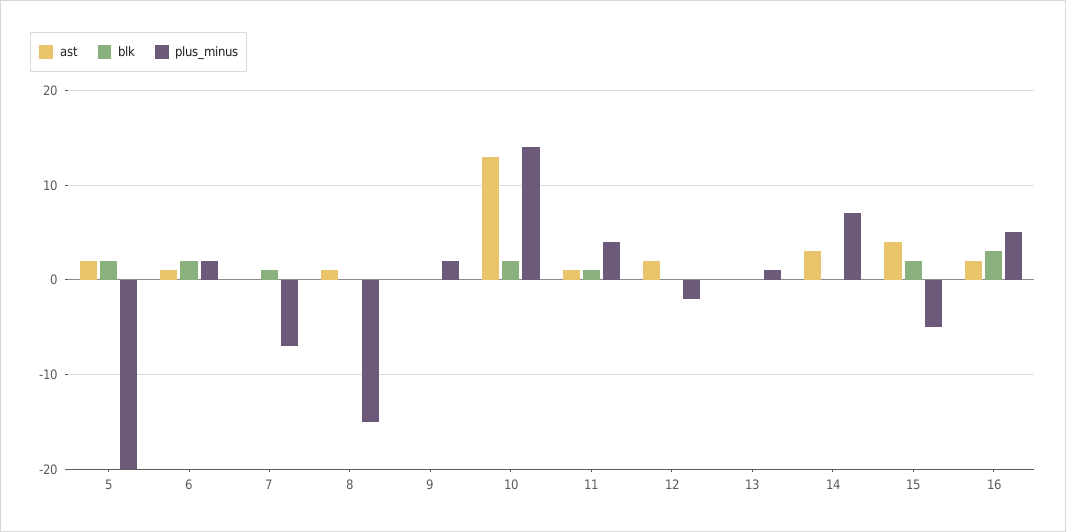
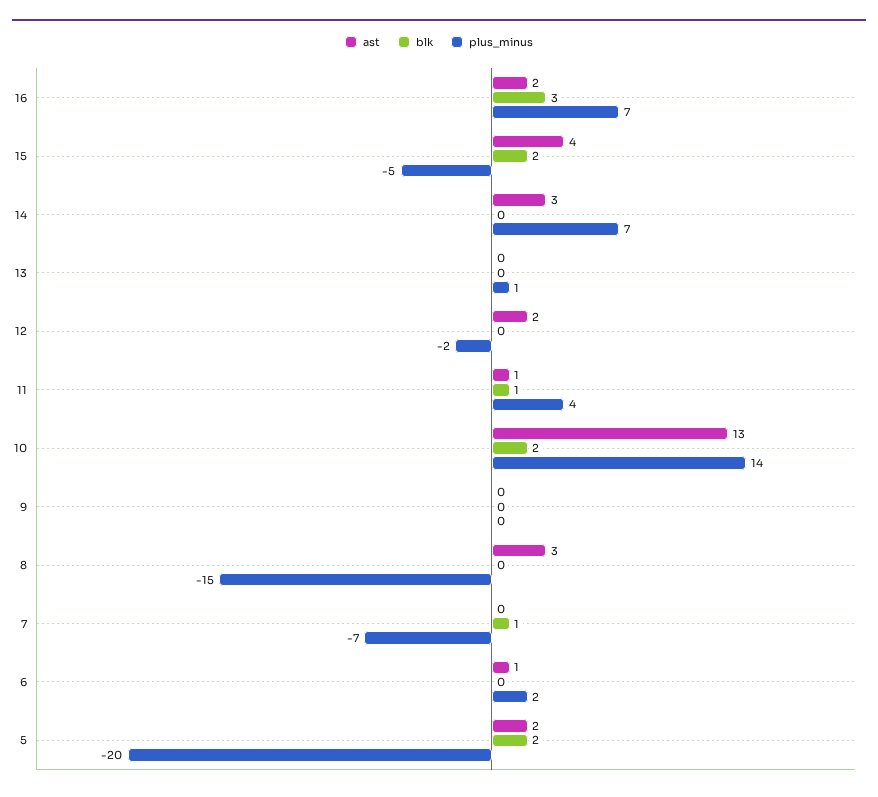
  {
    "ast": {
      "5": 2,
      "6": 1,
      "7": 0,
-     "8": 1,
+     "8": 3,
      "9": 0,
      "10": 13,
      "11": 1,
      "12": 2,
      "13": 0,
      "14": 3,
      "15": 4,
      "16": 2
    },
    "blk": {
      "5": 2,
-     "6": 2,
+     "6": 0,
      "7": 1,
      "8": 0,
      "9": 0,
      "10": 2,
      "11": 1,
      "12": 0,
      "13": 0,
      "14": 0,
      "15": 2,
      "16": 3
    },
    "plus_minus": {
      "5": -20,
      "6": 2,
      "7": -7,
      "8": -15,
-     "9": 2,
+     "9": 0,
      "10": 14,
      "11": 4,
      "12": -2,
      "13": 1,
      "14": 7,
      "15": -5,
-     "16": 5
+     "16": 7
    }
  }

